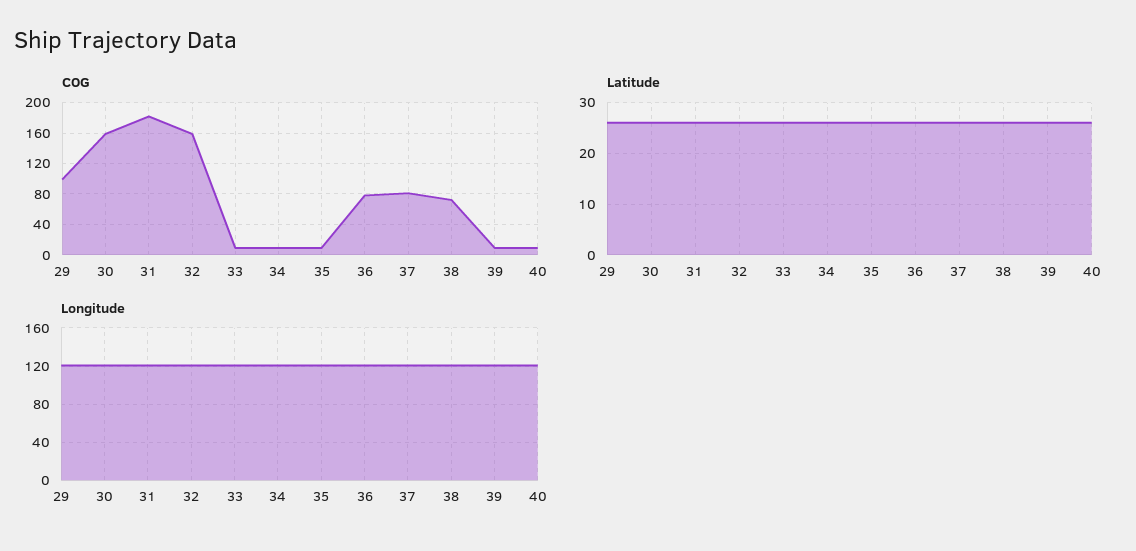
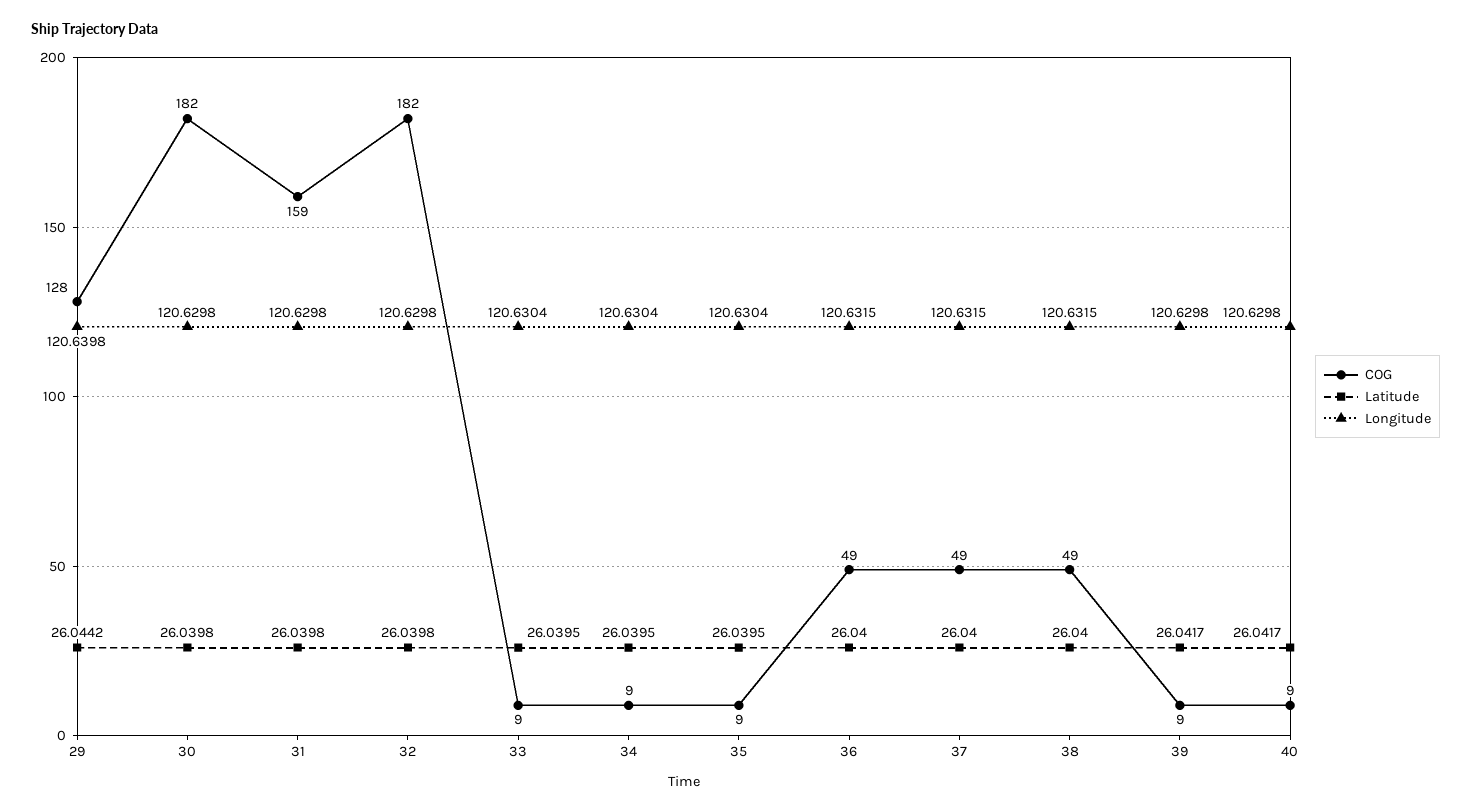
  {
    "COG": {
-     "29": 100,
+     "29": 128,
-     "30": 160,
+     "30": 182,
-     "31": 180,
+     "31": 159,
-     "32": 160,
+     "32": 182,
      "33": 9,
      "34": 9,
      "35": 9,
-     "36": 80,
+     "36": 49,
-     "37": 80,
+     "37": 49,
-     "38": 70,
+     "38": 49,
      "39": 9,
      "40": 9
    },
    "Latitude": {
      "29": 26.0442,
      "30": 26.0398,
      "31": 26.0398,
      "32": 26.0398,
      "33": 26.0395,
      "34": 26.0395,
      "35": 26.0395,
      "36": 26.04,
      "37": 26.04,
      "38": 26.04,
      "39": 26.0417,
      "40": 26.0417
    },
    "Longitude": {
      "29": 120.6398,
      "30": 120.6298,
      "31": 120.6298,
      "32": 120.6298,
      "33": 120.6304,
      "34": 120.6304,
      "35": 120.6304,
      "36": 120.6315,
      "37": 120.6315,
      "38": 120.6315,
      "39": 120.6298,
      "40": 120.6298
    }
  }

